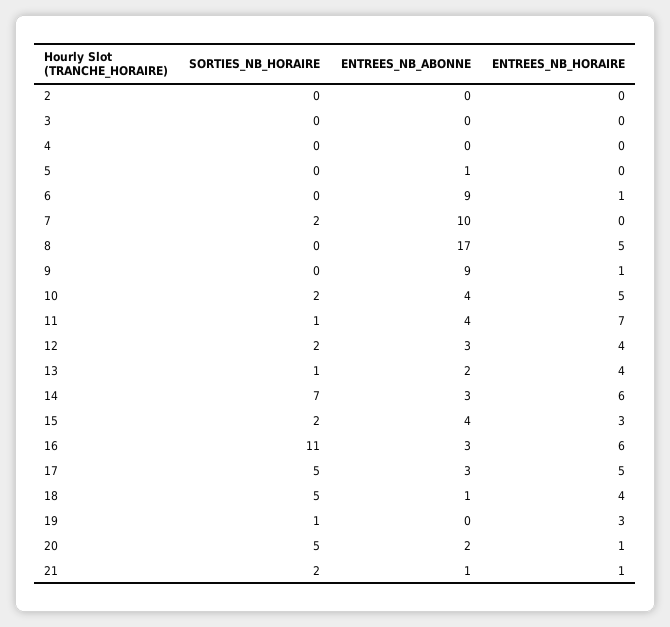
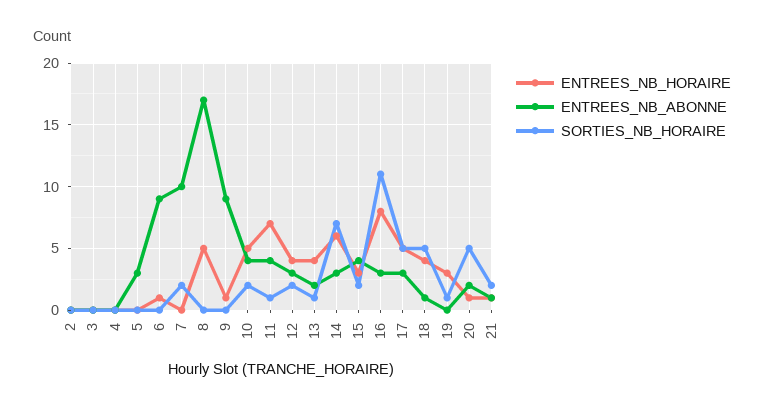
  {
    "SORTIES_NB_HORAIRE": {
      "2": 0,
      "3": 0,
      "4": 0,
      "5": 0,
      "6": 0,
      "7": 2,
      "8": 0,
      "9": 0,
      "10": 2,
      "11": 1,
      "12": 2,
      "13": 1,
      "14": 7,
      "15": 2,
      "16": 11,
      "17": 5,
      "18": 5,
      "19": 1,
      "20": 5,
      "21": 2
    },
    "ENTREES_NB_ABONNE": {
      "2": 0,
      "3": 0,
      "4": 0,
-     "5": 1,
+     "5": 3,
      "6": 9,
      "7": 10,
      "8": 17,
      "9": 9,
      "10": 4,
      "11": 4,
      "12": 3,
      "13": 2,
      "14": 3,
      "15": 4,
      "16": 3,
      "17": 3,
      "18": 1,
      "19": 0,
      "20": 2,
      "21": 1
    },
    "ENTREES_NB_HORAIRE": {
      "2": 0,
      "3": 0,
      "4": 0,
      "5": 0,
      "6": 1,
      "7": 0,
      "8": 5,
      "9": 1,
      "10": 5,
      "11": 7,
      "12": 4,
      "13": 4,
      "14": 6,
      "15": 3,
-     "16": 6,
+     "16": 8,
      "17": 5,
      "18": 4,
      "19": 3,
      "20": 1,
      "21": 1
    }
  }

